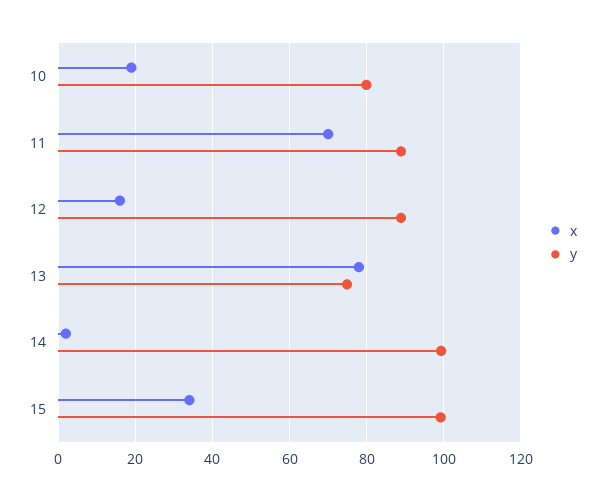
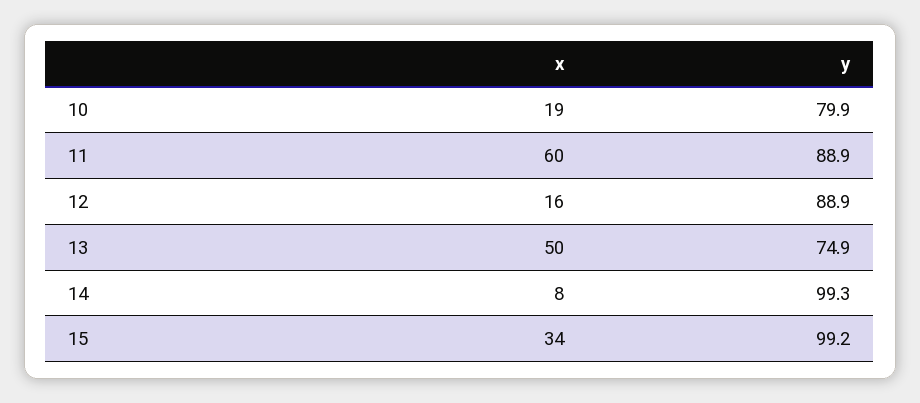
  {
    "x": {
      "10": 19,
-     "11": 70,
+     "11": 60,
      "12": 16,
-     "13": 78,
+     "13": 50,
-     "14": 2,
+     "14": 8,
      "15": 34
    },
    "y": {
      "10": 79.9,
      "11": 88.9,
      "12": 88.9,
      "13": 74.9,
      "14": 99.3,
      "15": 99.2
    }
  }

